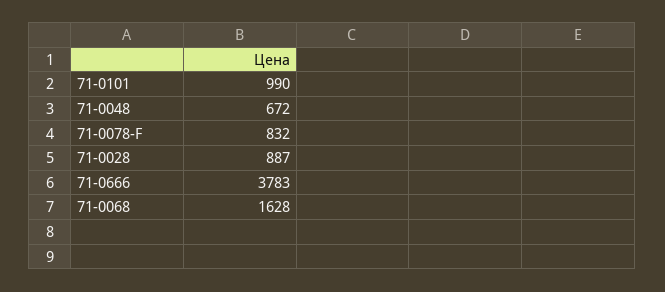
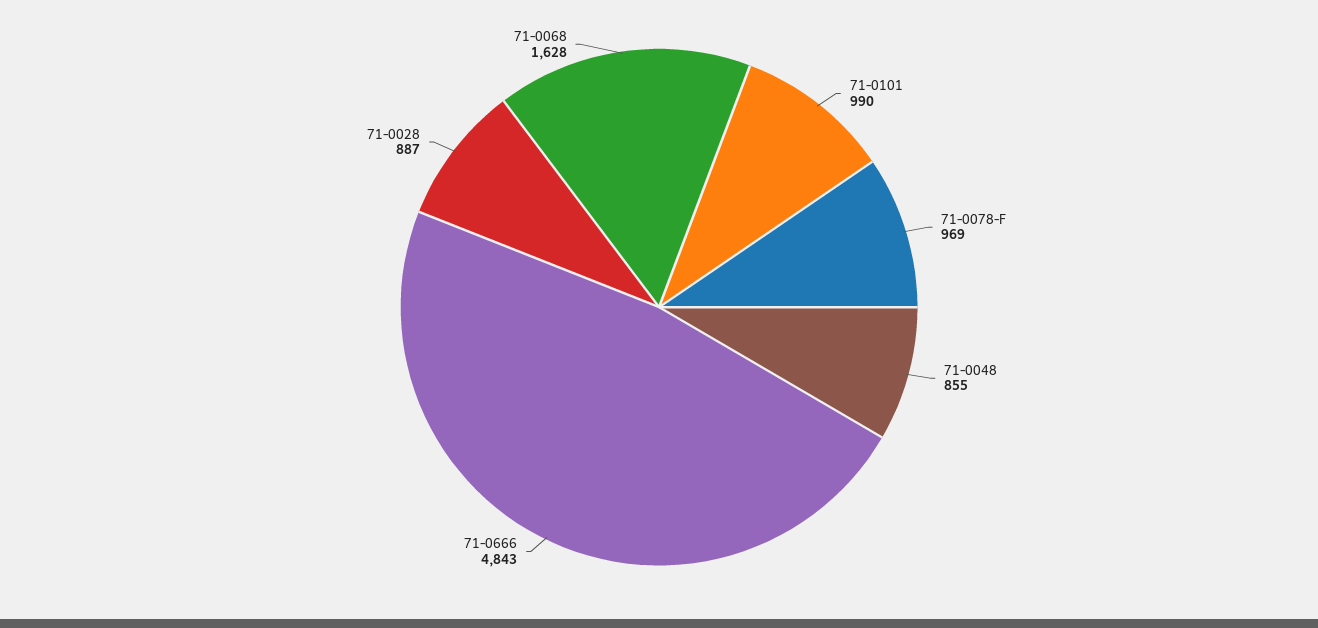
  {
    "71-0101": 990,
-   "71-0048": 672,
+   "71-0048": 855,
-   "71-0078-F": 832,
+   "71-0078-F": 969,
    "71-0028": 887,
-   "71-0666": 3783,
+   "71-0666": 4843,
    "71-0068": 1628
  }

